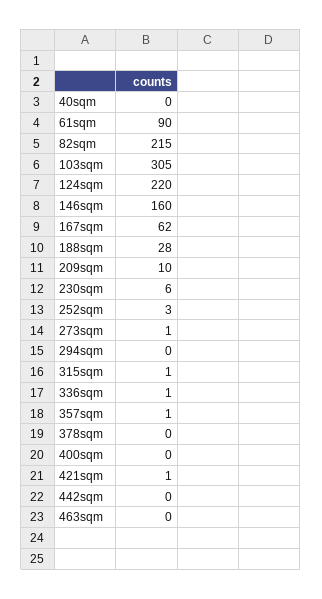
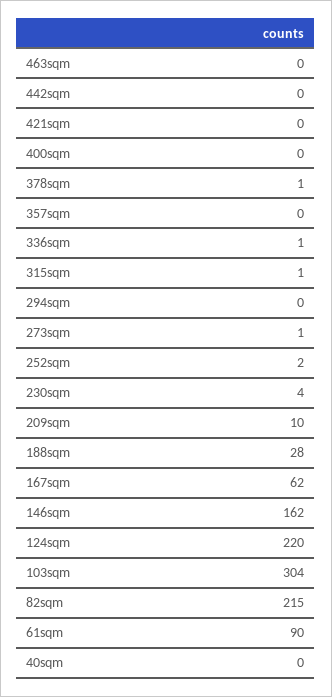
  {
    "40sqm": 0,
    "61sqm": 90,
    "82sqm": 215,
-   "103sqm": 305,
+   "103sqm": 304,
    "124sqm": 220,
-   "146sqm": 160,
+   "146sqm": 162,
    "167sqm": 62,
    "188sqm": 28,
    "209sqm": 10,
-   "230sqm": 6,
+   "230sqm": 4,
-   "252sqm": 3,
+   "252sqm": 2,
    "273sqm": 1,
    "294sqm": 0,
    "315sqm": 1,
    "336sqm": 1,
-   "357sqm": 1,
+   "357sqm": 0,
-   "378sqm": 0,
+   "378sqm": 1,
    "400sqm": 0,
-   "421sqm": 1,
+   "421sqm": 0,
    "442sqm": 0,
    "463sqm": 0
  }

